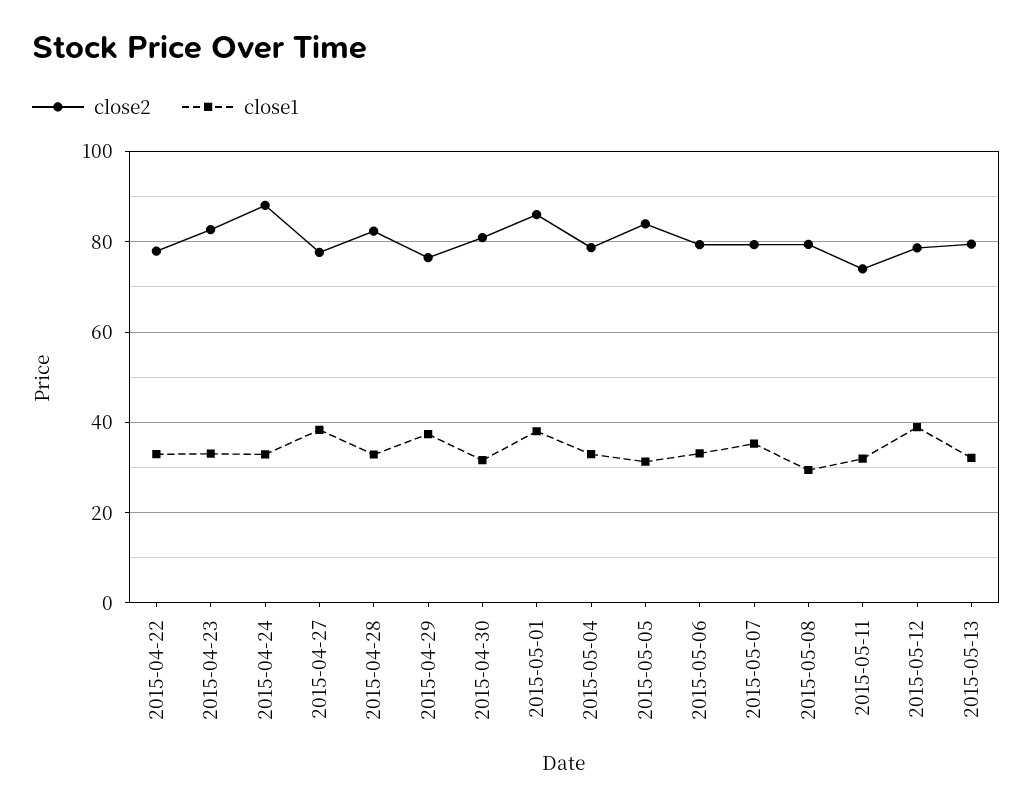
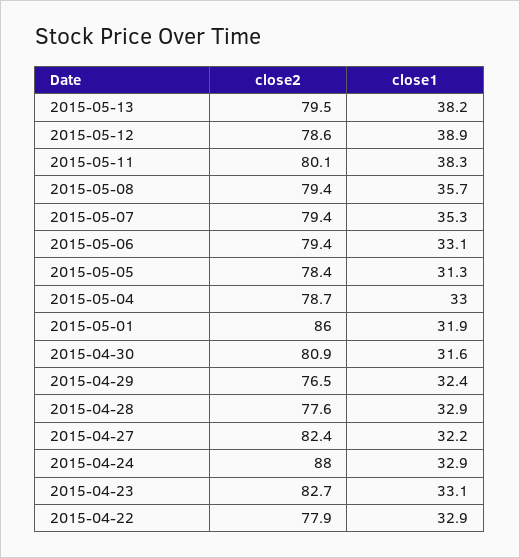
  {
    "close2": {
      "2015-04-22": 77.9,
      "2015-04-23": 82.7,
      "2015-04-24": 88,
-     "2015-04-27": 78,
+     "2015-04-27": 82.4,
-     "2015-04-28": 82,
+     "2015-04-28": 77.6,
      "2015-04-29": 76.5,
      "2015-04-30": 80.9,
      "2015-05-01": 86,
      "2015-05-04": 78.7,
-     "2015-05-05": 84,
+     "2015-05-05": 78.4,
      "2015-05-06": 79.4,
      "2015-05-07": 79.4,
      "2015-05-08": 79.4,
-     "2015-05-11": 74,
+     "2015-05-11": 80.1,
      "2015-05-12": 78.6,
      "2015-05-13": 79.5
    },
    "close1": {
      "2015-04-22": 32.9,
      "2015-04-23": 33.1,
      "2015-04-24": 32.9,
-     "2015-04-27": 38,
+     "2015-04-27": 32.2,
      "2015-04-28": 32.9,
-     "2015-04-29": 38,
+     "2015-04-29": 32.4,
      "2015-04-30": 31.6,
-     "2015-05-01": 38,
+     "2015-05-01": 31.9,
      "2015-05-04": 33,
      "2015-05-05": 31.3,
      "2015-05-06": 33.1,
      "2015-05-07": 35.3,
-     "2015-05-08": 30,
+     "2015-05-08": 35.7,
-     "2015-05-11": 32,
+     "2015-05-11": 38.3,
      "2015-05-12": 38.9,
-     "2015-05-13": 32
+     "2015-05-13": 38.2
    }
  }

